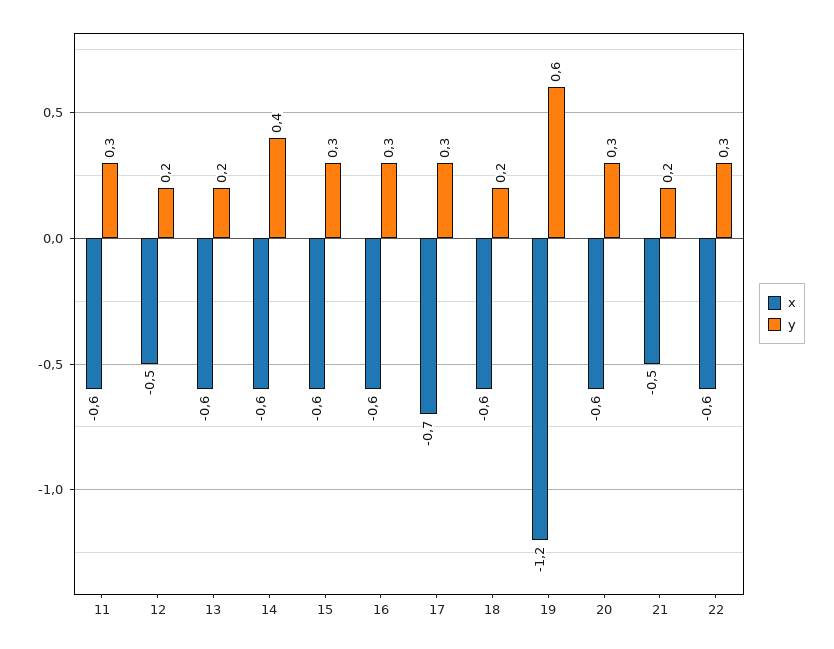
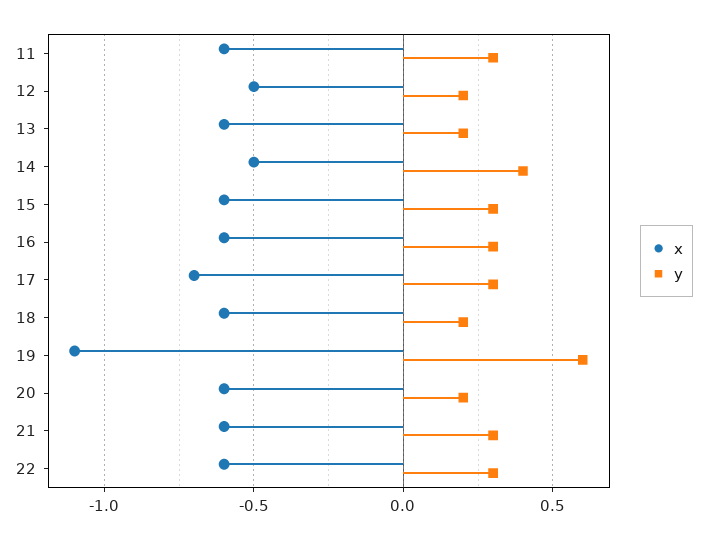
  {
    "x": {
      "11": -0.6,
      "12": -0.5,
      "13": -0.6,
-     "14": -0.6,
+     "14": -0.5,
      "15": -0.6,
      "16": -0.6,
      "17": -0.7,
      "18": -0.6,
-     "19": -1.2,
+     "19": -1.1,
      "20": -0.6,
-     "21": -0.5,
+     "21": -0.6,
      "22": -0.6
    },
    "y": {
      "11": 0.3,
      "12": 0.2,
      "13": 0.2,
      "14": 0.4,
      "15": 0.3,
      "16": 0.3,
      "17": 0.3,
      "18": 0.2,
      "19": 0.6,
-     "20": 0.3,
+     "20": 0.2,
-     "21": 0.2,
+     "21": 0.3,
      "22": 0.3
    }
  }

